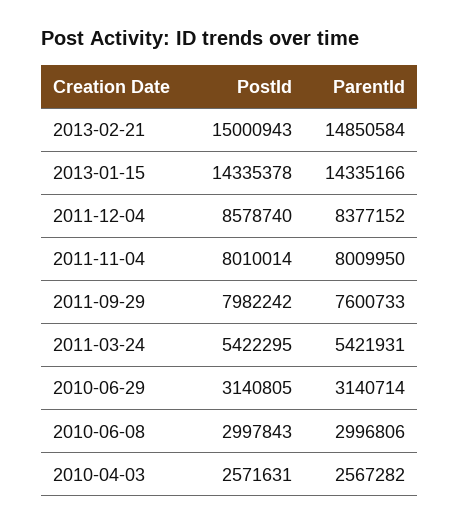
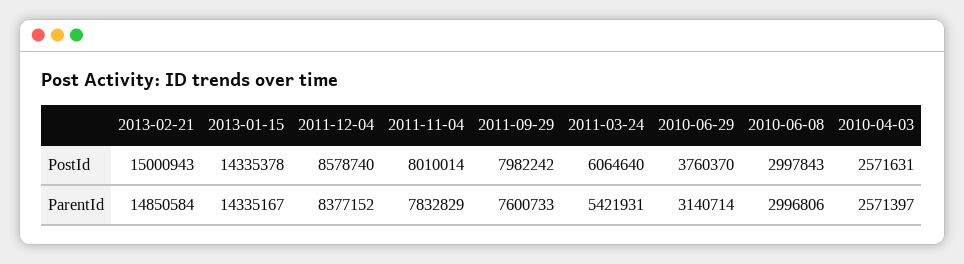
  {
    "PostId": {
      "2013-02-21": 15000943,
      "2013-01-15": 14335378,
      "2011-12-04": 8578740,
      "2011-11-04": 8010014,
      "2011-09-29": 7982242,
-     "2011-03-24": 5422295,
+     "2011-03-24": 6064640,
-     "2010-06-29": 3140805,
+     "2010-06-29": 3760370,
      "2010-06-08": 2997843,
      "2010-04-03": 2571631
    },
    "ParentId": {
      "2013-02-21": 14850584,
-     "2013-01-15": 14335166,
+     "2013-01-15": 14335167,
      "2011-12-04": 8377152,
-     "2011-11-04": 8009950,
+     "2011-11-04": 7832829,
      "2011-09-29": 7600733,
      "2011-03-24": 5421931,
      "2010-06-29": 3140714,
      "2010-06-08": 2996806,
-     "2010-04-03": 2567282
+     "2010-04-03": 2571397
    }
  }

